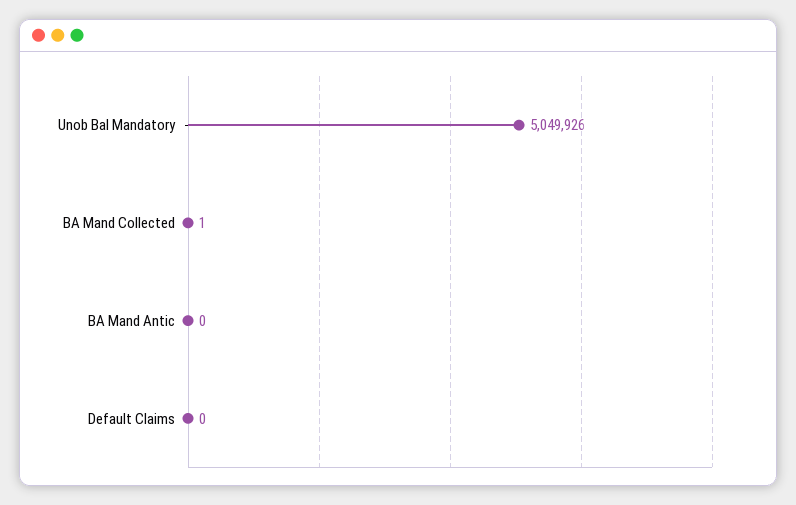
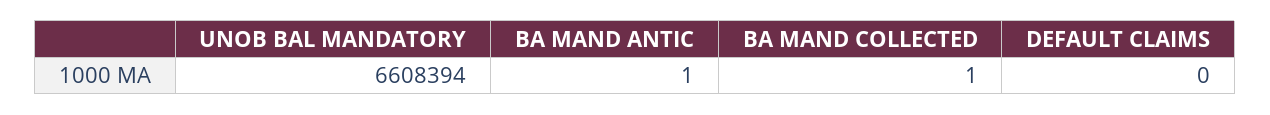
  {
-   "Unob Bal Mandatory": 5049926,
+   "Unob Bal Mandatory": 6608394,
    "BA Mand Collected": 1,
-   "BA Mand Antic": 0,
+   "BA Mand Antic": 1,
    "Default Claims": 0
  }

